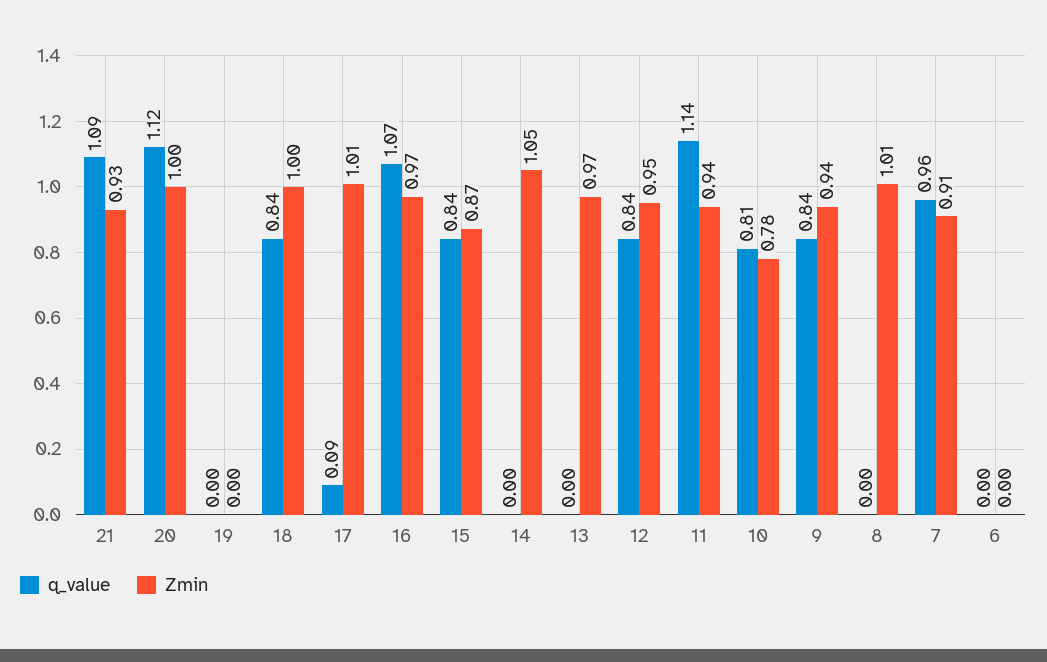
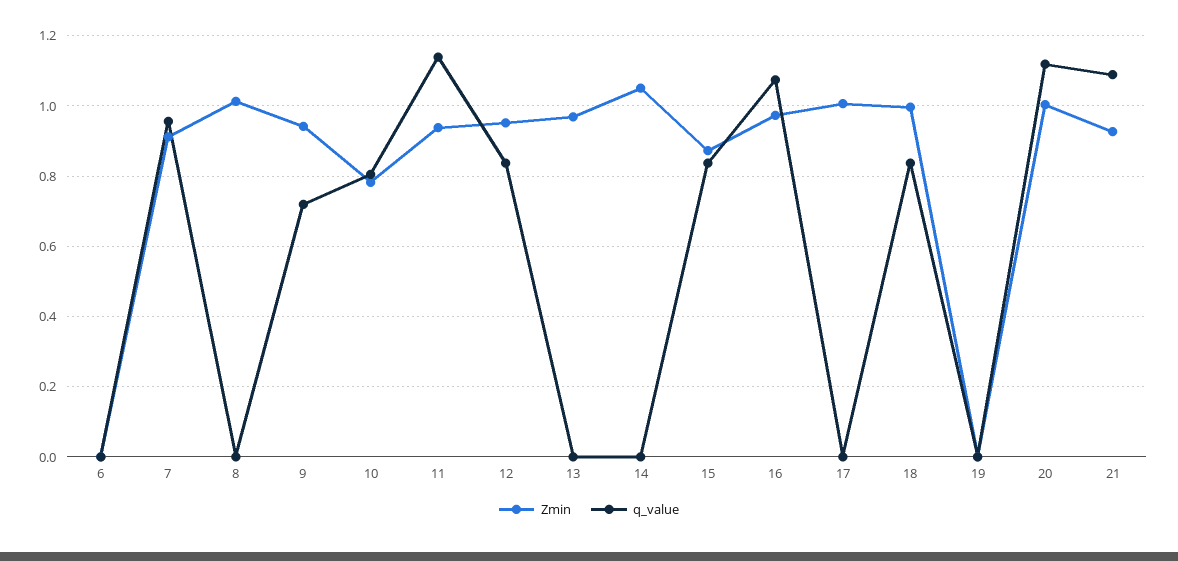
  {
    "q_value": {
      "21": 1.09,
      "20": 1.12,
      "19": 0,
      "18": 0.84,
-     "17": 0.09,
+     "17": 0,
      "16": 1.07,
      "15": 0.84,
      "14": 0,
      "13": 0,
      "12": 0.84,
      "11": 1.14,
      "10": 0.81,
-     "9": 0.84,
+     "9": 0.72,
      "8": 0,
      "7": 0.96,
      "6": 0
    },
    "Zmin": {
      "21": 0.93,
      "20": 1,
      "19": 0,
      "18": 1,
      "17": 1.01,
      "16": 0.97,
      "15": 0.87,
      "14": 1.05,
      "13": 0.97,
      "12": 0.95,
      "11": 0.94,
      "10": 0.78,
      "9": 0.94,
      "8": 1.01,
      "7": 0.91,
      "6": 0
    }
  }

